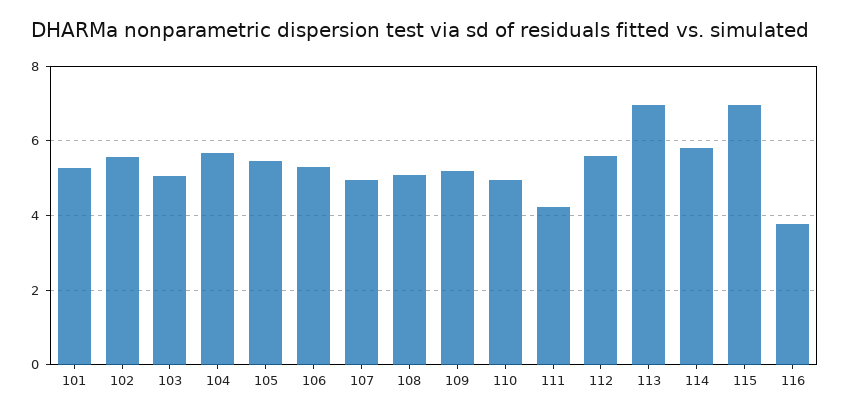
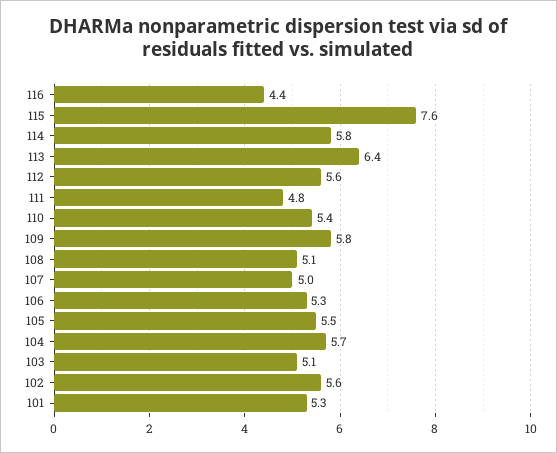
  {
    "101": 5.3,
    "102": 5.6,
    "103": 5.1,
    "104": 5.7,
    "105": 5.5,
    "106": 5.3,
    "107": 5,
    "108": 5.1,
-   "109": 5.2,
+   "109": 5.8,
-   "110": 5,
+   "110": 5.4,
-   "111": 4.2,
+   "111": 4.8,
    "112": 5.6,
-   "113": 7,
+   "113": 6.4,
    "114": 5.8,
-   "115": 7,
+   "115": 7.6,
-   "116": 3.8
+   "116": 4.4
  }

